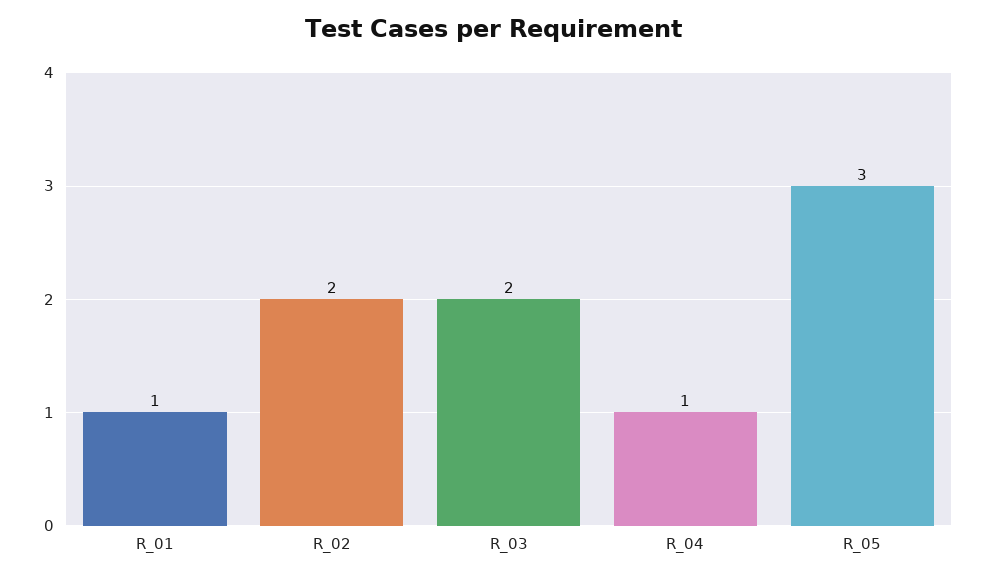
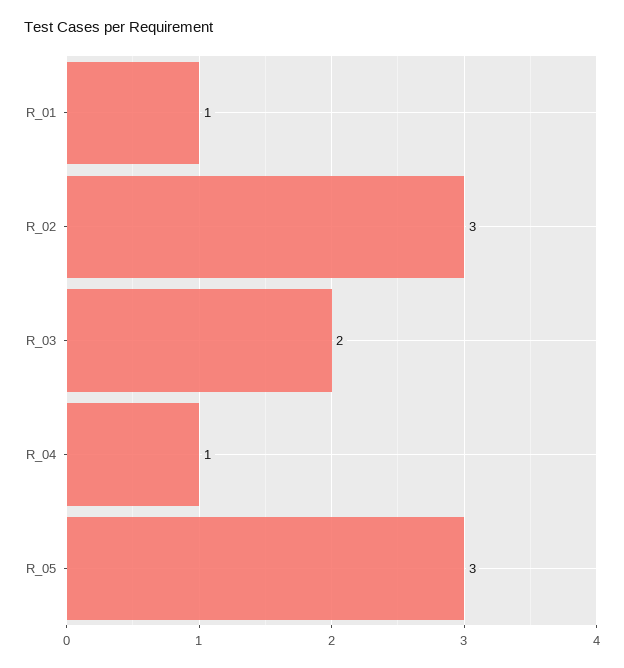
  {
    "R_01": 1,
-   "R_02": 2,
+   "R_02": 3,
    "R_03": 2,
    "R_04": 1,
    "R_05": 3
  }

